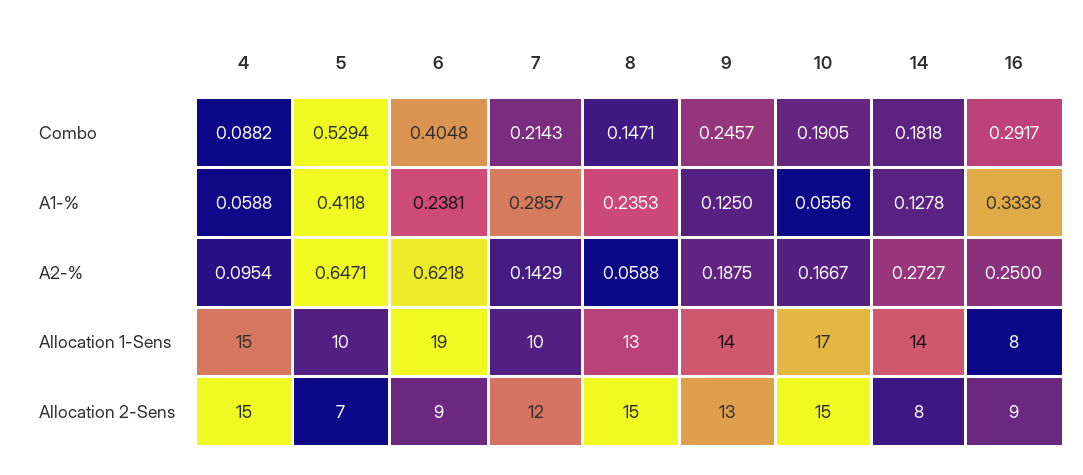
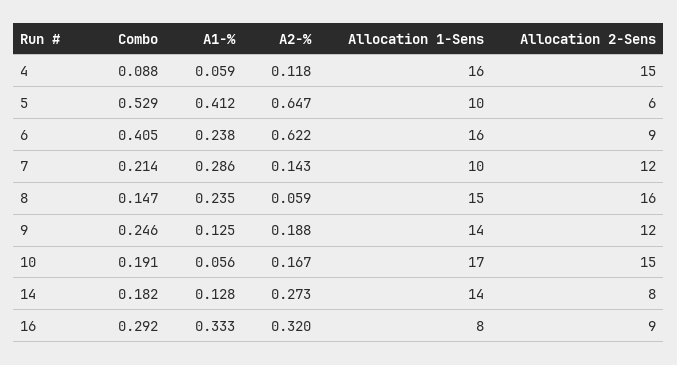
  {
    "4": {
      "Combo": 0.0882,
      "A1-%": 0.0588,
-     "A2-%": 0.0954,
+     "A2-%": 0.118,
-     "Allocation 1-Sens": 15,
+     "Allocation 1-Sens": 16,
      "Allocation 2-Sens": 15
    },
    "5": {
      "Combo": 0.5294,
      "A1-%": 0.4118,
      "A2-%": 0.6471,
      "Allocation 1-Sens": 10,
-     "Allocation 2-Sens": 7
+     "Allocation 2-Sens": 6
    },
    "6": {
      "Combo": 0.4048,
      "A1-%": 0.2381,
      "A2-%": 0.6218,
-     "Allocation 1-Sens": 19,
+     "Allocation 1-Sens": 16,
      "Allocation 2-Sens": 9
    },
    "7": {
      "Combo": 0.2143,
      "A1-%": 0.2857,
      "A2-%": 0.1429,
      "Allocation 1-Sens": 10,
      "Allocation 2-Sens": 12
    },
    "8": {
      "Combo": 0.1471,
      "A1-%": 0.2353,
      "A2-%": 0.0588,
-     "Allocation 1-Sens": 13,
+     "Allocation 1-Sens": 15,
-     "Allocation 2-Sens": 15
+     "Allocation 2-Sens": 16
    },
    "9": {
      "Combo": 0.2457,
      "A1-%": 0.125,
      "A2-%": 0.1875,
      "Allocation 1-Sens": 14,
-     "Allocation 2-Sens": 13
+     "Allocation 2-Sens": 12
    },
    "10": {
      "Combo": 0.1905,
      "A1-%": 0.0556,
      "A2-%": 0.1667,
      "Allocation 1-Sens": 17,
      "Allocation 2-Sens": 15
    },
    "14": {
      "Combo": 0.1818,
      "A1-%": 0.1278,
      "A2-%": 0.2727,
      "Allocation 1-Sens": 14,
      "Allocation 2-Sens": 8
    },
    "16": {
      "Combo": 0.2917,
      "A1-%": 0.3333,
-     "A2-%": 0.25,
+     "A2-%": 0.32,
      "Allocation 1-Sens": 8,
      "Allocation 2-Sens": 9
    }
  }

